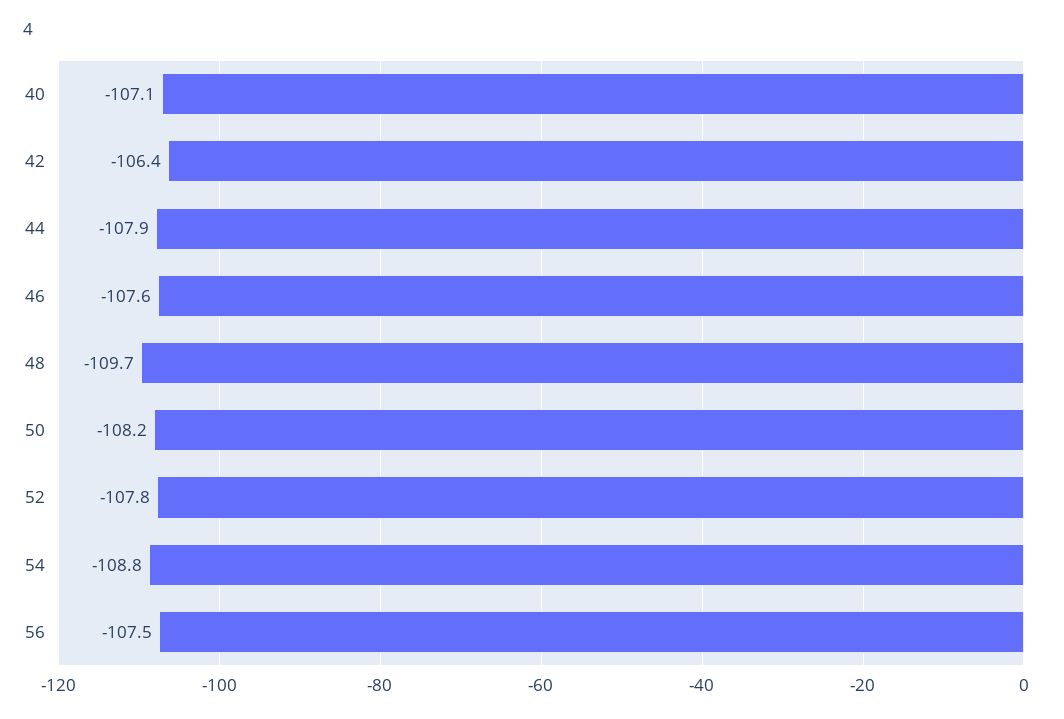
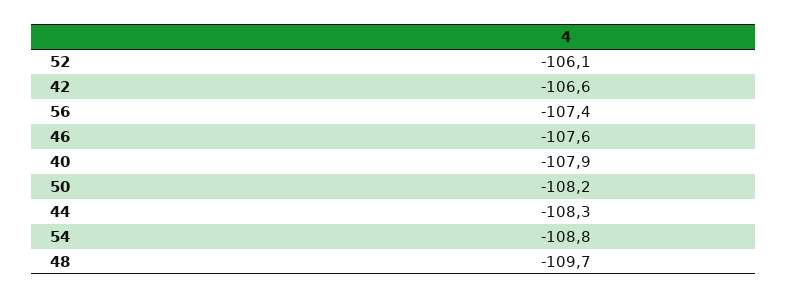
  {
-   "40": -107.1,
+   "40": -107.9,
-   "42": -106.4,
+   "42": -106.6,
-   "44": -107.9,
+   "44": -108.3,
    "46": -107.6,
    "48": -109.7,
    "50": -108.2,
-   "52": -107.8,
+   "52": -106.1,
    "54": -108.8,
-   "56": -107.5
+   "56": -107.4
  }

